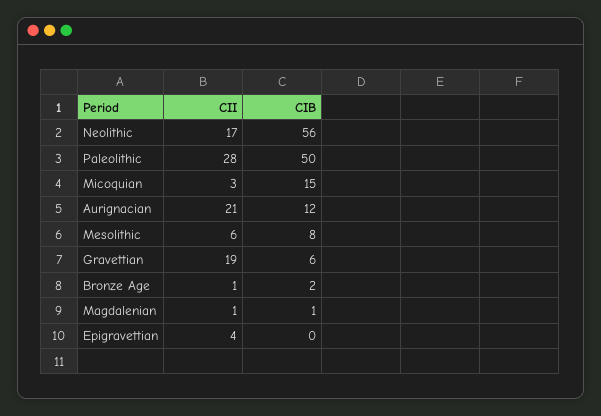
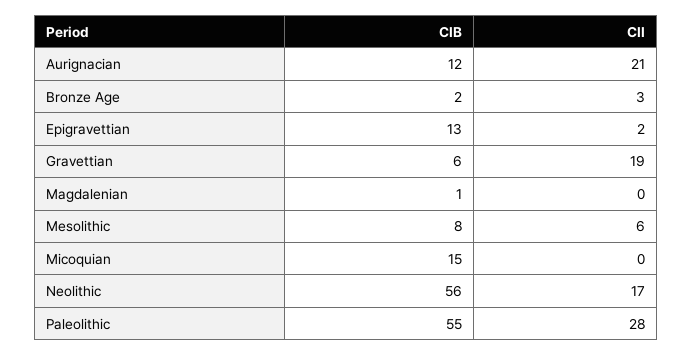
  {
    "CII": {
      "Neolithic": 17,
      "Paleolithic": 28,
-     "Micoquian": 3,
+     "Micoquian": 0,
      "Aurignacian": 21,
      "Mesolithic": 6,
      "Gravettian": 19,
-     "Bronze Age": 1,
+     "Bronze Age": 3,
-     "Magdalenian": 1,
+     "Magdalenian": 0,
-     "Epigravettian": 4
+     "Epigravettian": 2
    },
    "CIB": {
      "Neolithic": 56,
-     "Paleolithic": 50,
+     "Paleolithic": 55,
      "Micoquian": 15,
      "Aurignacian": 12,
      "Mesolithic": 8,
      "Gravettian": 6,
      "Bronze Age": 2,
      "Magdalenian": 1,
-     "Epigravettian": 0
+     "Epigravettian": 13
    }
  }

